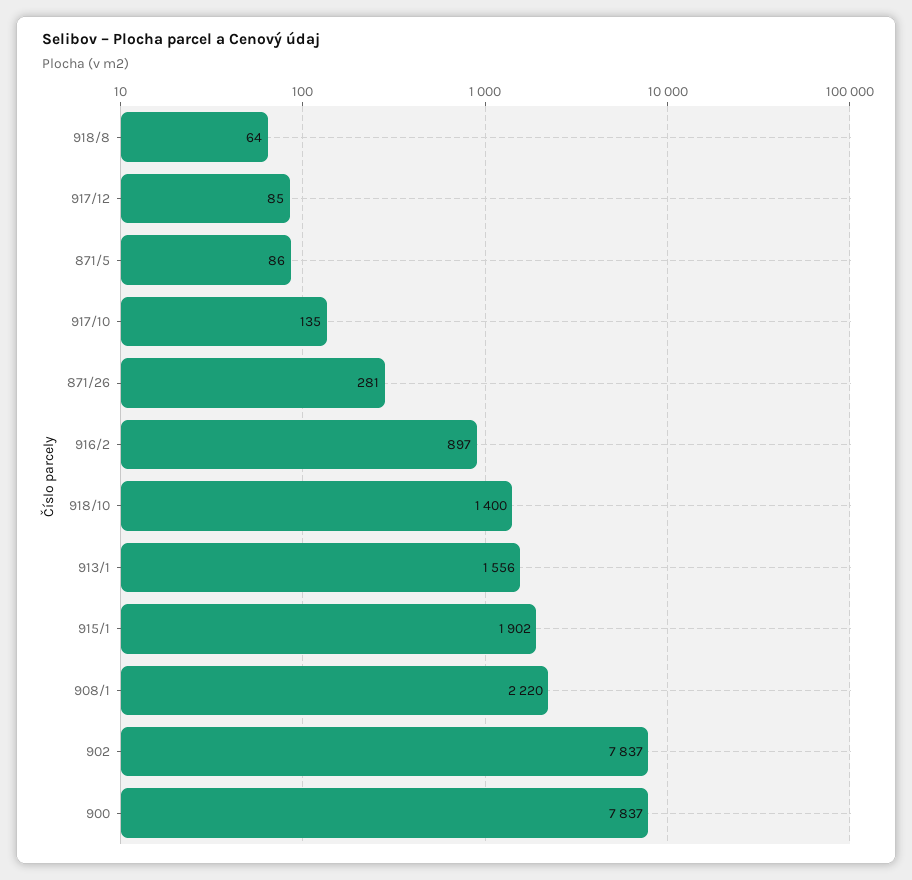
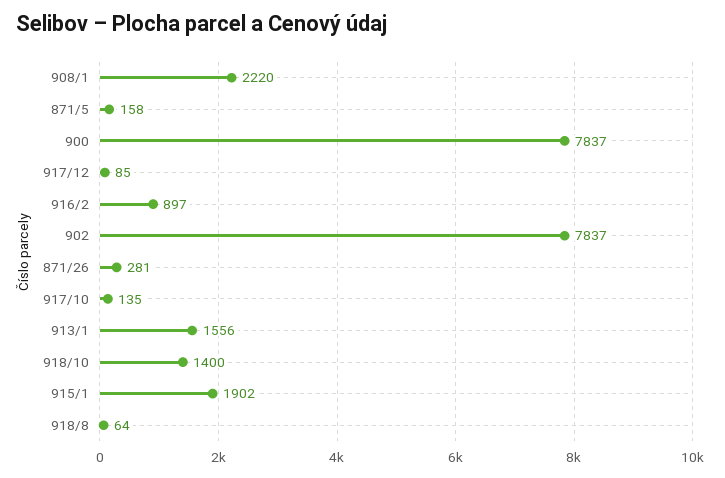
  {
    "918/8": 64,
    "917/12": 85,
-   "871/5": 86,
+   "871/5": 158,
    "917/10": 135,
    "871/26": 281,
    "916/2": 897,
    "918/10": 1400,
    "913/1": 1556,
    "915/1": 1902,
    "908/1": 2220,
    "902": 7837,
    "900": 7837
  }

